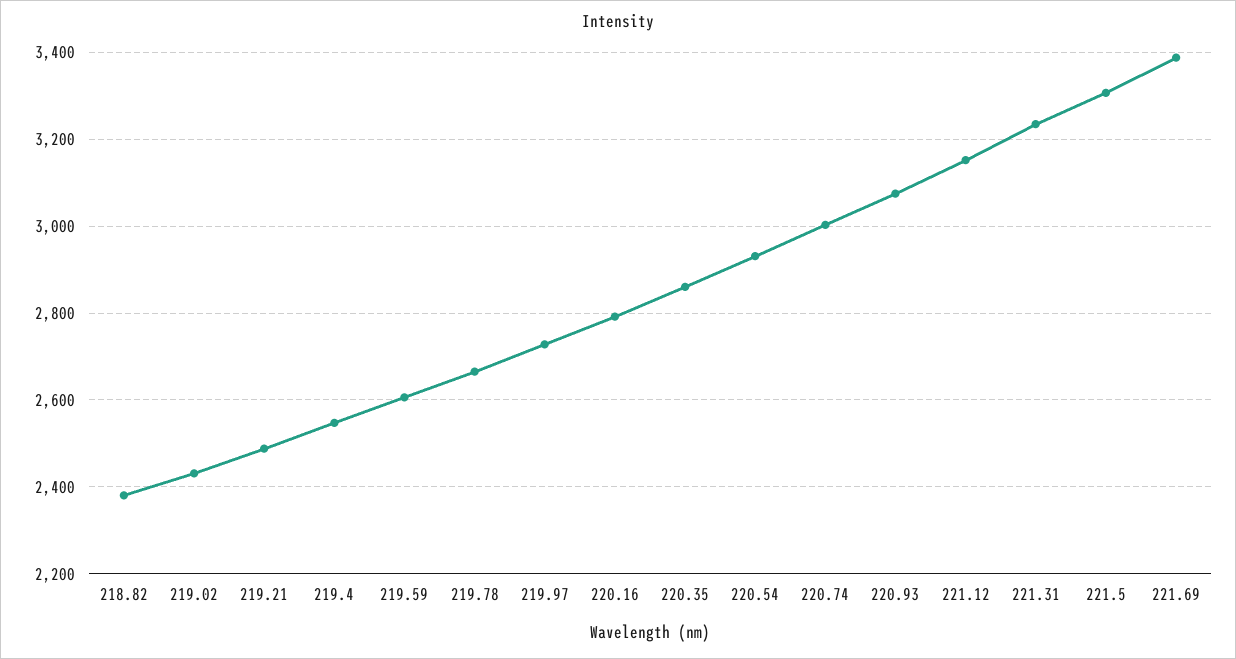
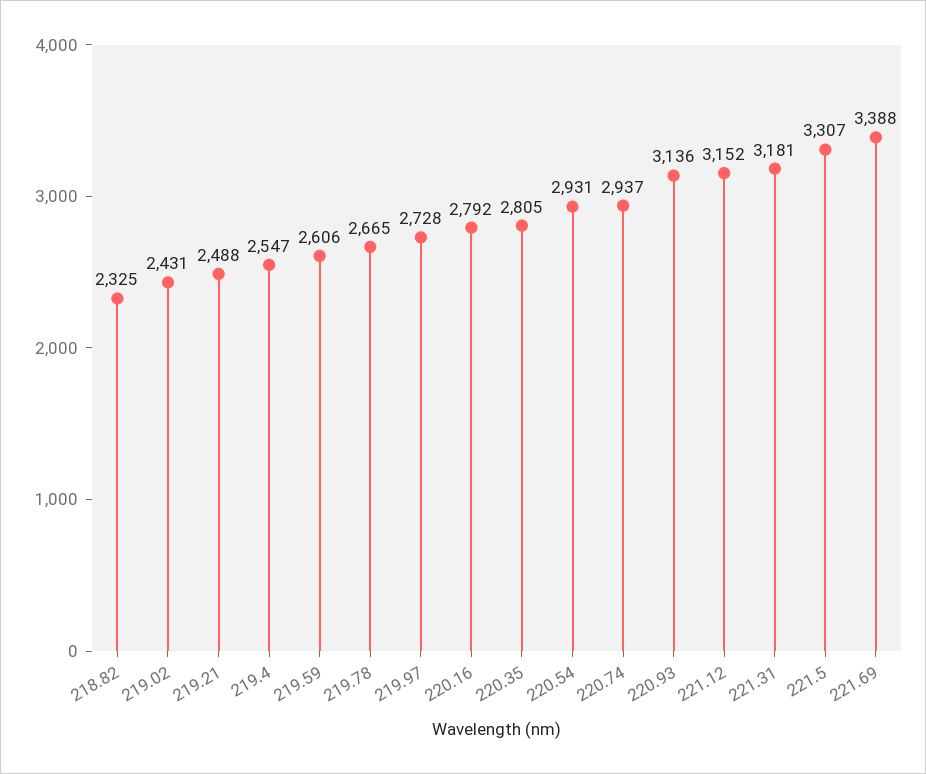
  {
-   "218.82": 2380,
+   "218.82": 2325,
    "219.02": 2431,
    "219.21": 2488,
    "219.4": 2547,
    "219.59": 2606,
    "219.78": 2665,
    "219.97": 2728,
    "220.16": 2792,
-   "220.35": 2860,
+   "220.35": 2805,
    "220.54": 2931,
-   "220.74": 3000,
+   "220.74": 2937,
-   "220.93": 3080,
+   "220.93": 3136,
    "221.12": 3152,
-   "221.31": 3240,
+   "221.31": 3181,
    "221.5": 3307,
    "221.69": 3388
  }

